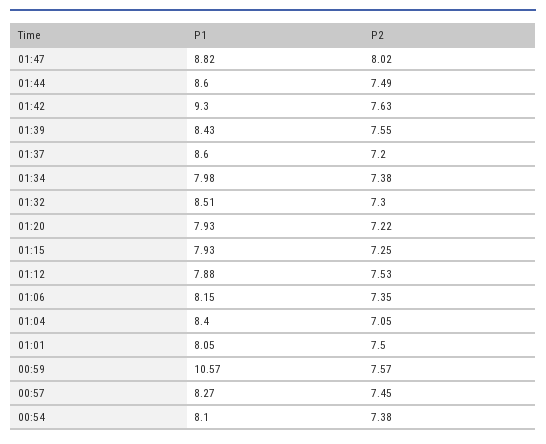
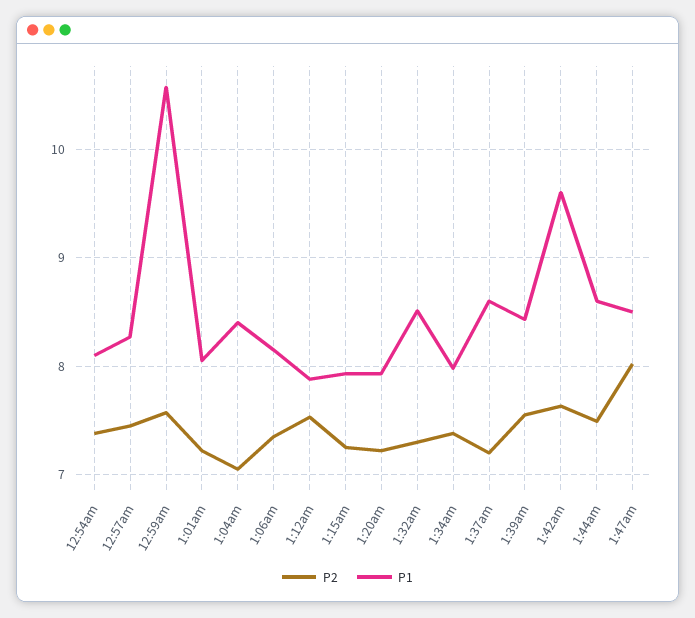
  {
    "P1": {
-     "01:47": 8.82,
+     "01:47": 8.5,
      "01:44": 8.6,
-     "01:42": 9.3,
+     "01:42": 9.6,
      "01:39": 8.43,
      "01:37": 8.6,
      "01:34": 7.98,
      "01:32": 8.51,
      "01:20": 7.93,
      "01:15": 7.93,
      "01:12": 7.88,
      "01:06": 8.15,
      "01:04": 8.4,
      "01:01": 8.05,
      "00:59": 10.57,
      "00:57": 8.27,
      "00:54": 8.1
    },
    "P2": {
      "01:47": 8.02,
      "01:44": 7.49,
      "01:42": 7.63,
      "01:39": 7.55,
      "01:37": 7.2,
      "01:34": 7.38,
      "01:32": 7.3,
      "01:20": 7.22,
      "01:15": 7.25,
      "01:12": 7.53,
      "01:06": 7.35,
      "01:04": 7.05,
-     "01:01": 7.5,
+     "01:01": 7.2,
      "00:59": 7.57,
      "00:57": 7.45,
      "00:54": 7.38
    }
  }

